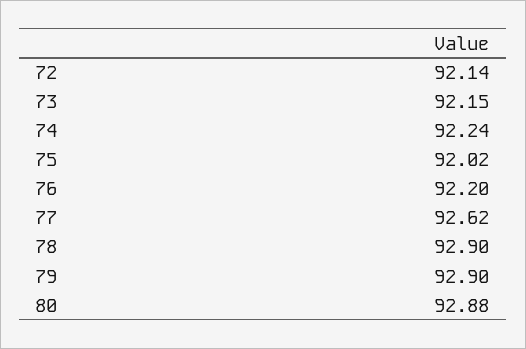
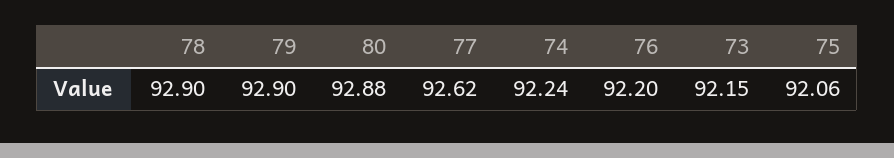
  {
-   "72": 92.14,
    "73": 92.15,
    "74": 92.24,
-   "75": 92.02,
+   "75": 92.06,
    "76": 92.2,
    "77": 92.62,
    "78": 92.9,
    "79": 92.9,
    "80": 92.88
  }

